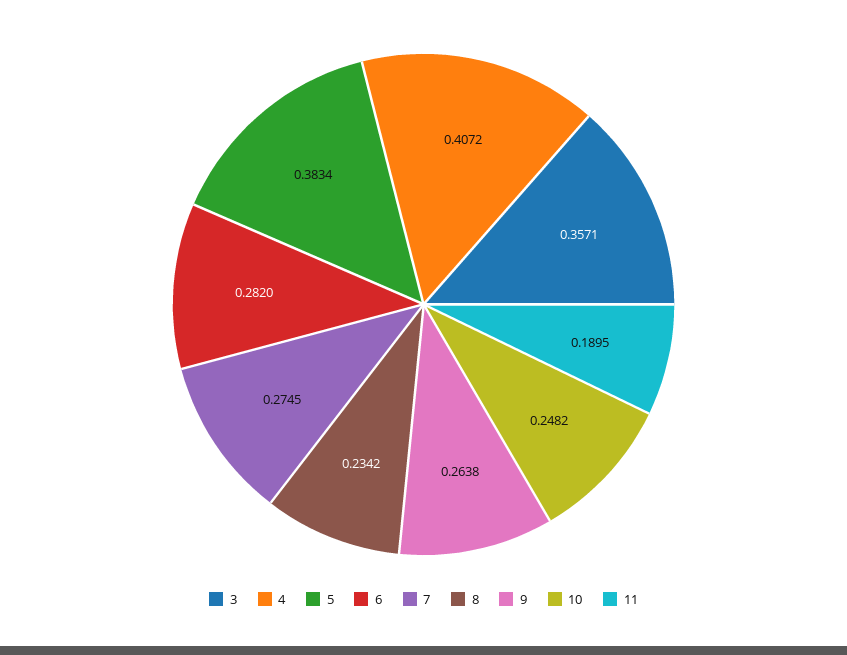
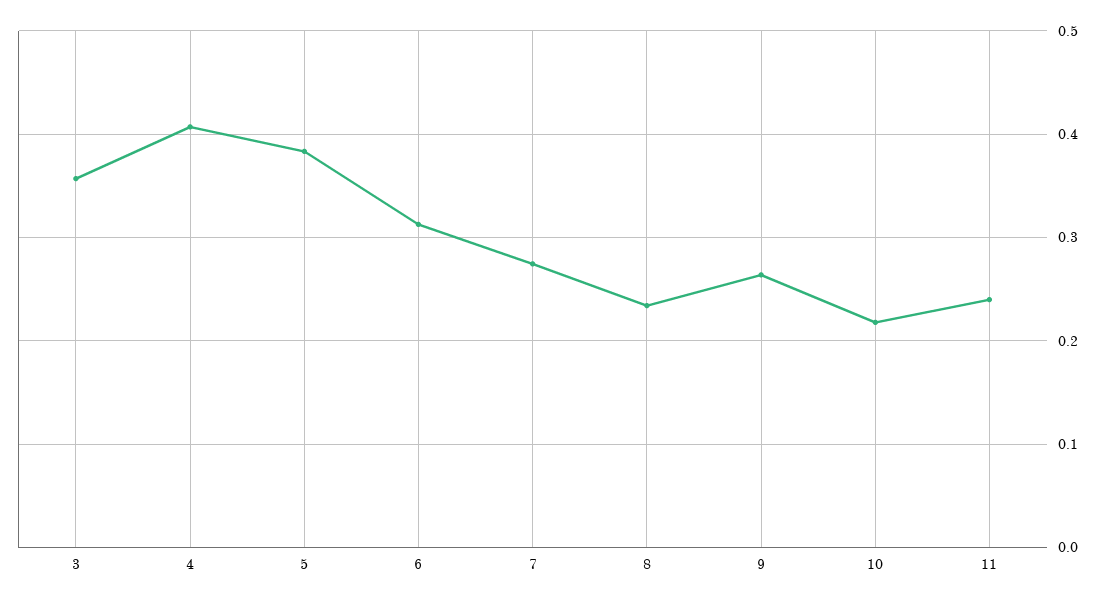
  {
    "3": 0.3571,
    "4": 0.4072,
    "5": 0.3834,
-   "6": 0.282,
+   "6": 0.31,
    "7": 0.2745,
    "8": 0.2342,
    "9": 0.2638,
-   "10": 0.2482,
+   "10": 0.22,
-   "11": 0.1895
+   "11": 0.24
  }

